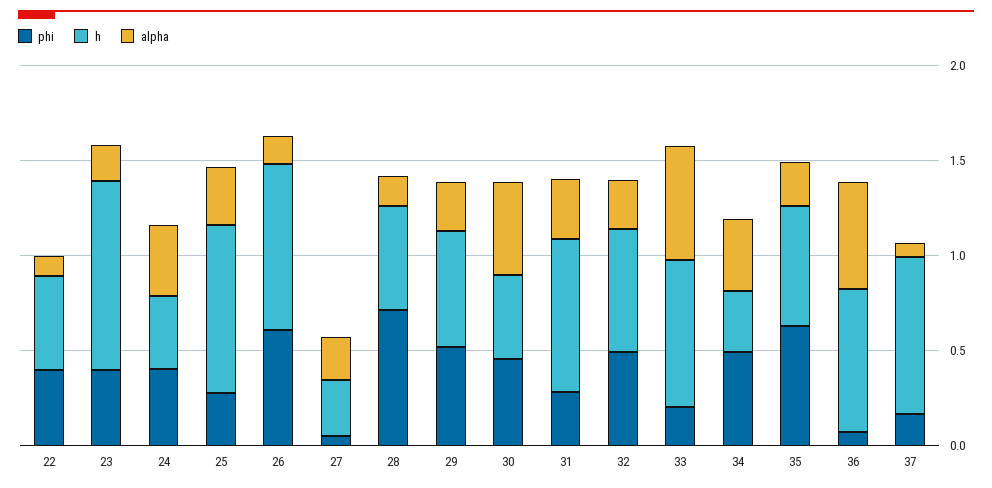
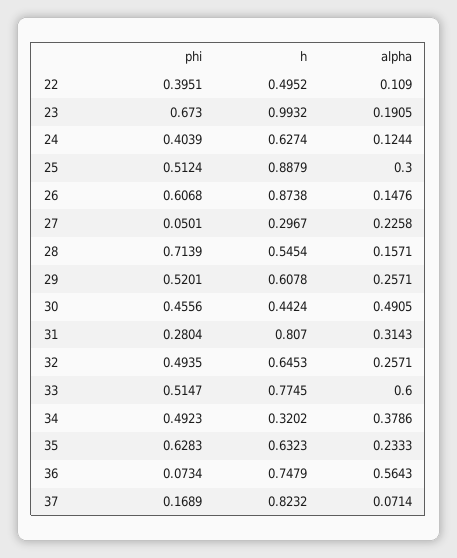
  {
    "phi": {
      "22": 0.3951,
-     "23": 0.4,
+     "23": 0.673,
      "24": 0.4039,
-     "25": 0.3,
+     "25": 0.5124,
      "26": 0.6068,
      "27": 0.0501,
      "28": 0.7139,
      "29": 0.5201,
      "30": 0.4556,
      "31": 0.2804,
      "32": 0.4935,
-     "33": 0.2,
+     "33": 0.5147,
      "34": 0.4923,
      "35": 0.6283,
      "36": 0.0734,
      "37": 0.1689
    },
    "h": {
      "22": 0.4952,
      "23": 0.9932,
-     "24": 0.4,
+     "24": 0.6274,
      "25": 0.8879,
      "26": 0.8738,
      "27": 0.2967,
      "28": 0.5454,
      "29": 0.6078,
      "30": 0.4424,
      "31": 0.807,
      "32": 0.6453,
      "33": 0.7745,
      "34": 0.3202,
      "35": 0.6323,
      "36": 0.7479,
      "37": 0.8232
    },
    "alpha": {
      "22": 0.109,
      "23": 0.1905,
-     "24": 0.4,
+     "24": 0.1244,
      "25": 0.3,
      "26": 0.1476,
      "27": 0.2258,
      "28": 0.1571,
      "29": 0.2571,
      "30": 0.4905,
      "31": 0.3143,
      "32": 0.2571,
      "33": 0.6,
      "34": 0.3786,
      "35": 0.2333,
      "36": 0.5643,
      "37": 0.0714
    }
  }

